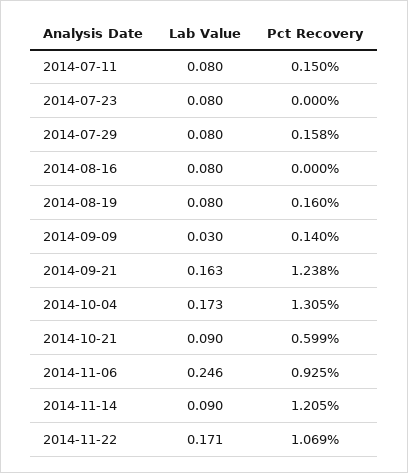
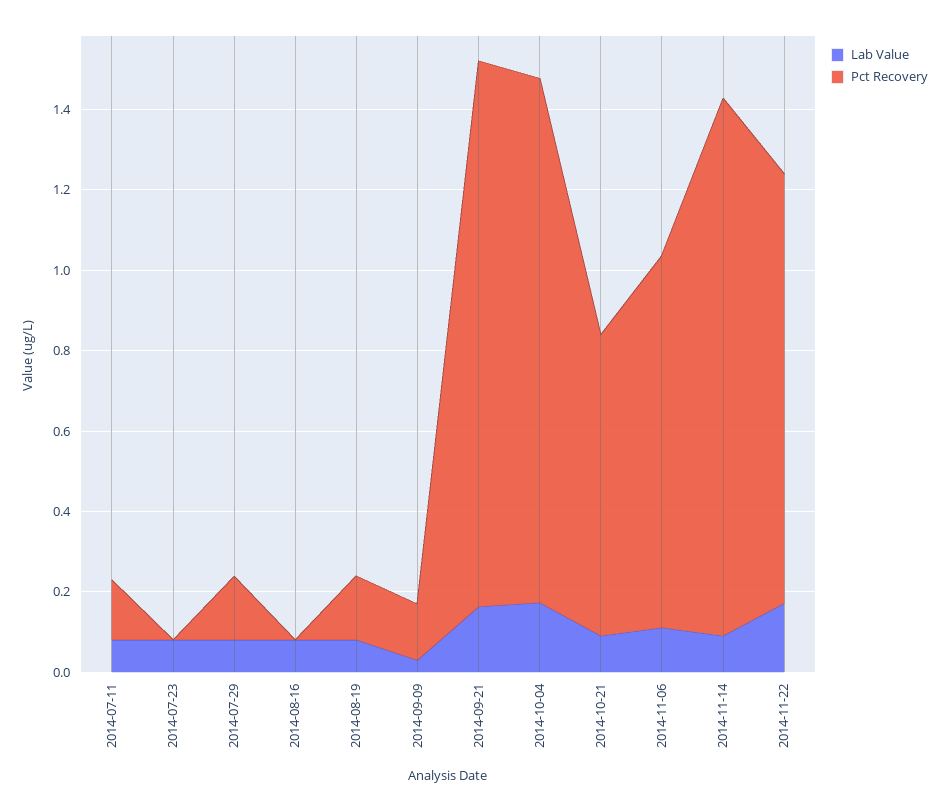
  {
    "Lab Value": {
      "2014-07-11": 0.08,
      "2014-07-23": 0.08,
      "2014-07-29": 0.08,
      "2014-08-16": 0.08,
      "2014-08-19": 0.08,
      "2014-09-09": 0.03,
      "2014-09-21": 0.163,
      "2014-10-04": 0.173,
      "2014-10-21": 0.09,
-     "2014-11-06": 0.246,
+     "2014-11-06": 0.1,
      "2014-11-14": 0.09,
      "2014-11-22": 0.171
    },
    "Pct Recovery": {
      "2014-07-11": 0.15,
      "2014-07-23": 0,
      "2014-07-29": 0.158,
      "2014-08-16": 0,
      "2014-08-19": 0.16,
      "2014-09-09": 0.14,
-     "2014-09-21": 1.238,
+     "2014-09-21": 1.35,
      "2014-10-04": 1.305,
-     "2014-10-21": 0.599,
+     "2014-10-21": 0.75,
      "2014-11-06": 0.925,
-     "2014-11-14": 1.205,
+     "2014-11-14": 1.35,
      "2014-11-22": 1.069
    }
  }

